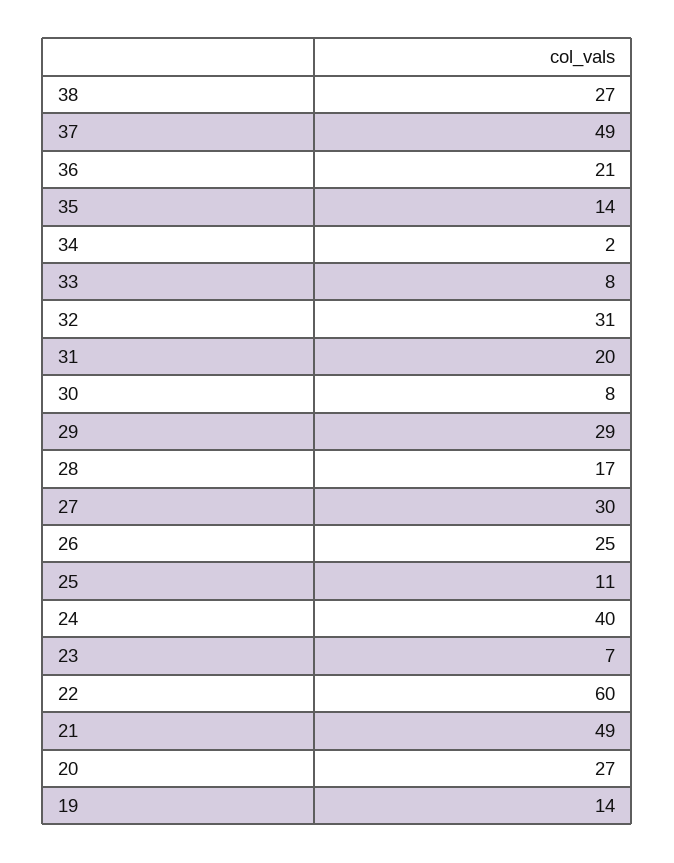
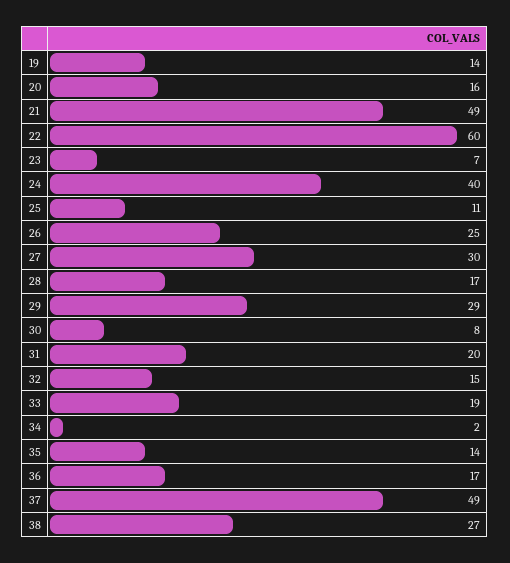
  {
    "38": 27,
    "37": 49,
-   "36": 21,
+   "36": 17,
    "35": 14,
    "34": 2,
-   "33": 8,
+   "33": 19,
-   "32": 31,
+   "32": 15,
    "31": 20,
    "30": 8,
    "29": 29,
    "28": 17,
    "27": 30,
    "26": 25,
    "25": 11,
    "24": 40,
    "23": 7,
    "22": 60,
    "21": 49,
-   "20": 27,
+   "20": 16,
    "19": 14
  }

